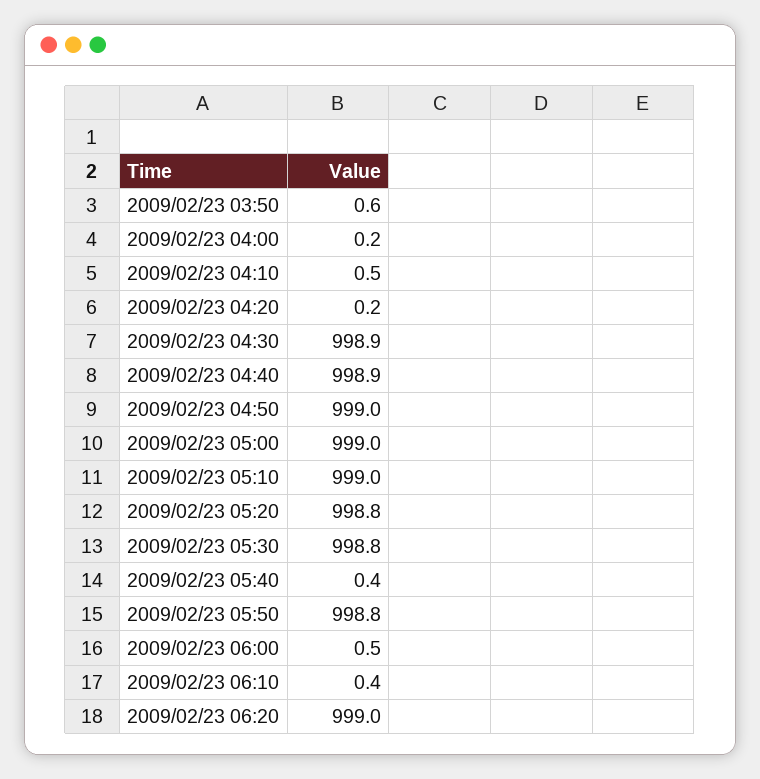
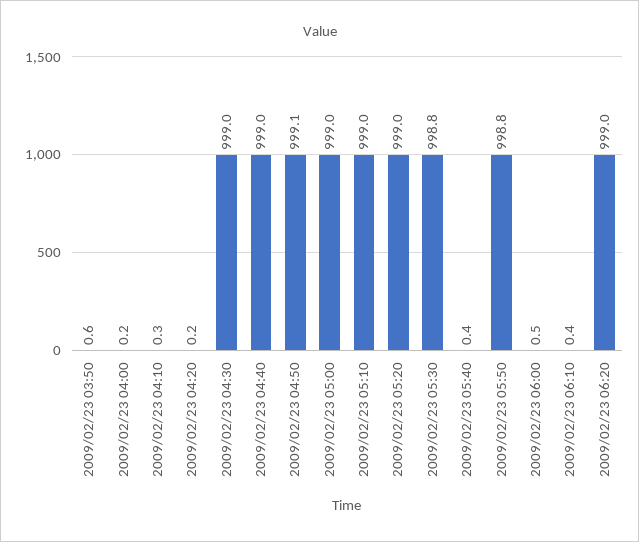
  {
    "2009/02/23 03:50": 0.6,
    "2009/02/23 04:00": 0.2,
-   "2009/02/23 04:10": 0.5,
+   "2009/02/23 04:10": 0.3,
    "2009/02/23 04:20": 0.2,
-   "2009/02/23 04:30": 998.9,
+   "2009/02/23 04:30": 999,
-   "2009/02/23 04:40": 998.9,
+   "2009/02/23 04:40": 999,
-   "2009/02/23 04:50": 999,
+   "2009/02/23 04:50": 999.1,
    "2009/02/23 05:00": 999,
    "2009/02/23 05:10": 999,
-   "2009/02/23 05:20": 998.8,
+   "2009/02/23 05:20": 999,
    "2009/02/23 05:30": 998.8,
    "2009/02/23 05:40": 0.4,
    "2009/02/23 05:50": 998.8,
    "2009/02/23 06:00": 0.5,
    "2009/02/23 06:10": 0.4,
    "2009/02/23 06:20": 999
  }

